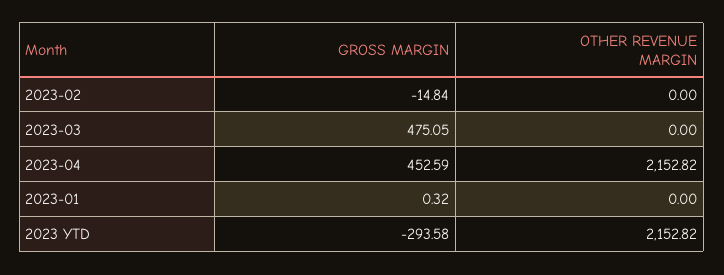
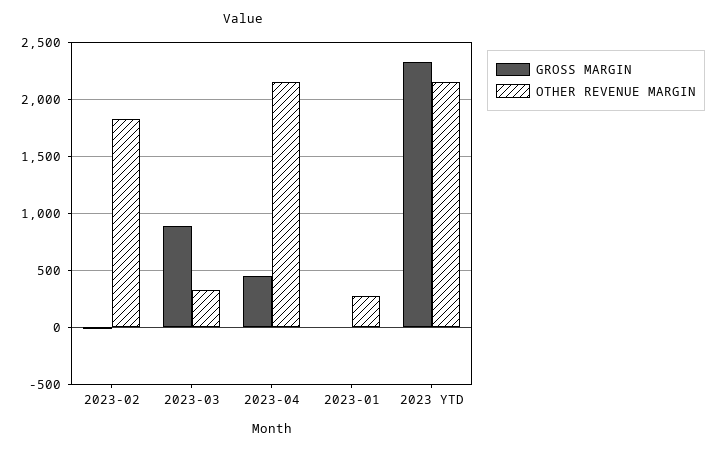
  {
    "GROSS MARGIN": {
      "2023-02": -14.84,
-     "2023-03": 475.05,
+     "2023-03": 900,
      "2023-04": 452.59,
      "2023-01": 0.32,
-     "2023 YTD": -293.58
+     "2023 YTD": 2300
    },
    "OTHER REVENUE MARGIN": {
-     "2023-02": 0,
+     "2023-02": 1800,
-     "2023-03": 0,
+     "2023-03": 300,
      "2023-04": 2152.82,
-     "2023-01": 0,
+     "2023-01": 300,
      "2023 YTD": 2152.82
    }
  }

